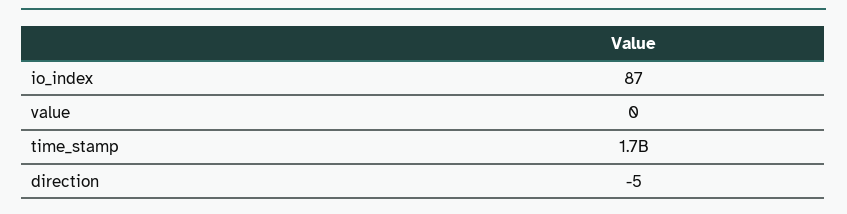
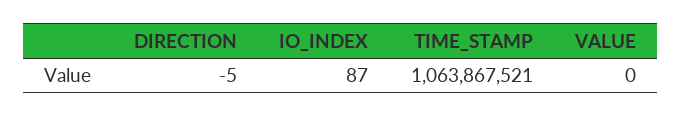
  {
    "io_index": 87,
    "value": 0,
-   "time_stamp": 1700000000,
+   "time_stamp": 1063867521,
    "direction": -5
  }

